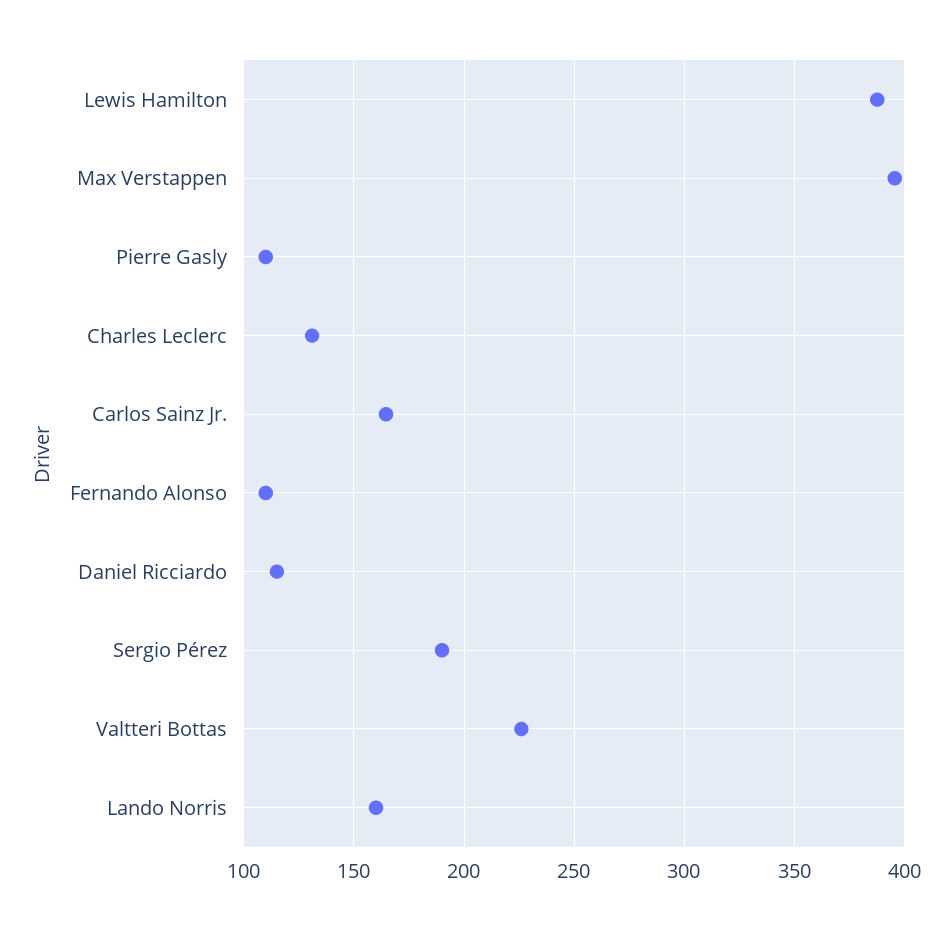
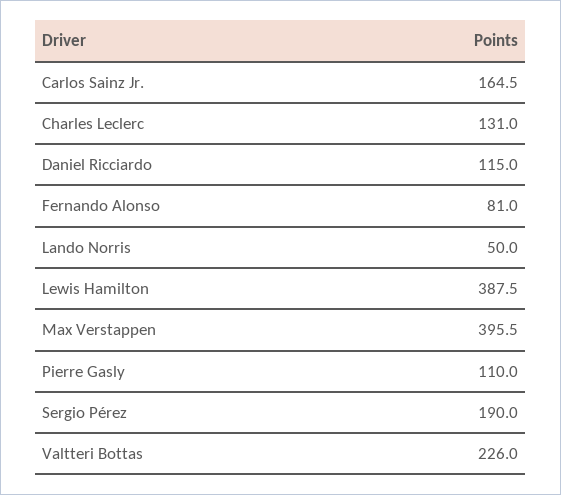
  {
    "Lewis Hamilton": 387.5,
    "Max Verstappen": 395.5,
    "Pierre Gasly": 110,
    "Charles Leclerc": 131,
    "Carlos Sainz Jr.": 164.5,
-   "Fernando Alonso": 110,
+   "Fernando Alonso": 81,
    "Daniel Ricciardo": 115,
    "Sergio Pérez": 190,
    "Valtteri Bottas": 226,
-   "Lando Norris": 160
+   "Lando Norris": 50
  }

